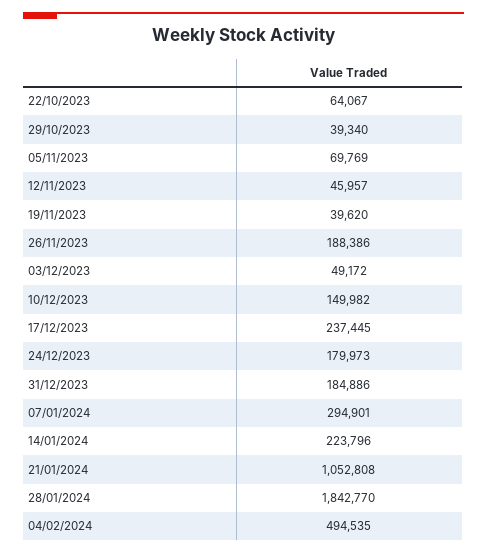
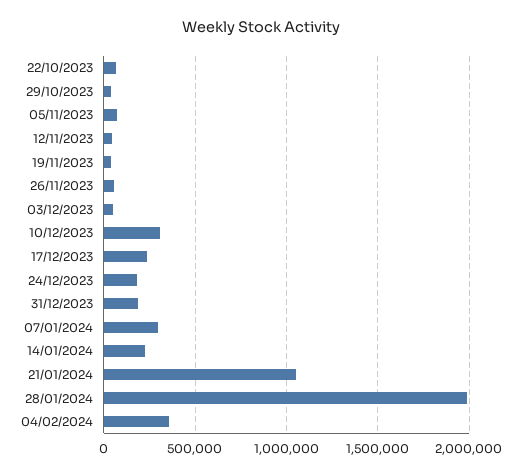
  {
    "22/10/2023": 64067,
    "29/10/2023": 39340,
    "05/11/2023": 69769,
    "12/11/2023": 45957,
    "19/11/2023": 39620,
-   "26/11/2023": 188386,
+   "26/11/2023": 50000,
    "03/12/2023": 49172,
-   "10/12/2023": 149982,
+   "10/12/2023": 300000,
    "17/12/2023": 237445,
    "24/12/2023": 179973,
    "31/12/2023": 184886,
    "07/01/2024": 294901,
    "14/01/2024": 223796,
    "21/01/2024": 1052808,
-   "28/01/2024": 1842770,
+   "28/01/2024": 2000000,
-   "04/02/2024": 494535
+   "04/02/2024": 350000
  }

